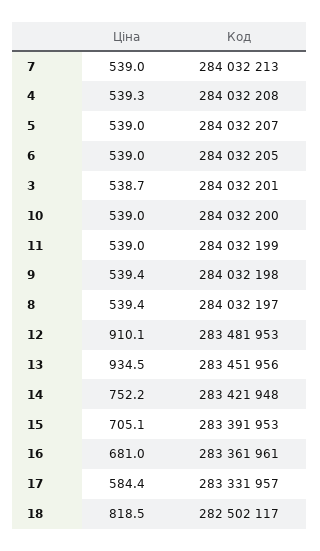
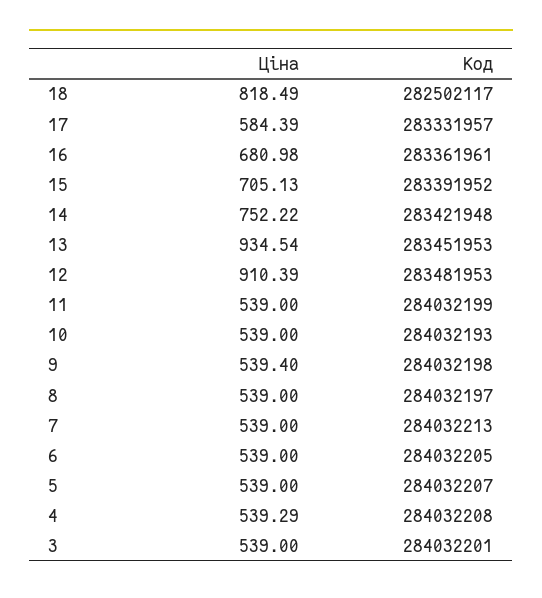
  {
    "Ціна": {
      "7": 539,
      "4": 539.29,
      "5": 539,
      "6": 539,
-     "3": 538.7,
+     "3": 539,
      "10": 539,
      "11": 539,
      "9": 539.4,
-     "8": 539.4,
+     "8": 539,
-     "12": 910.1,
+     "12": 910.39,
      "13": 934.54,
      "14": 752.22,
      "15": 705.13,
      "16": 680.98,
      "17": 584.39,
      "18": 818.49
    },
    "Код": {
      "7": 284032213,
      "4": 284032208,
      "5": 284032207,
      "6": 284032205,
      "3": 284032201,
-     "10": 284032200,
+     "10": 284032193,
      "11": 284032199,
      "9": 284032198,
      "8": 284032197,
      "12": 283481953,
-     "13": 283451956,
+     "13": 283451953,
      "14": 283421948,
-     "15": 283391953,
+     "15": 283391952,
      "16": 283361961,
      "17": 283331957,
      "18": 282502117
    }
  }

